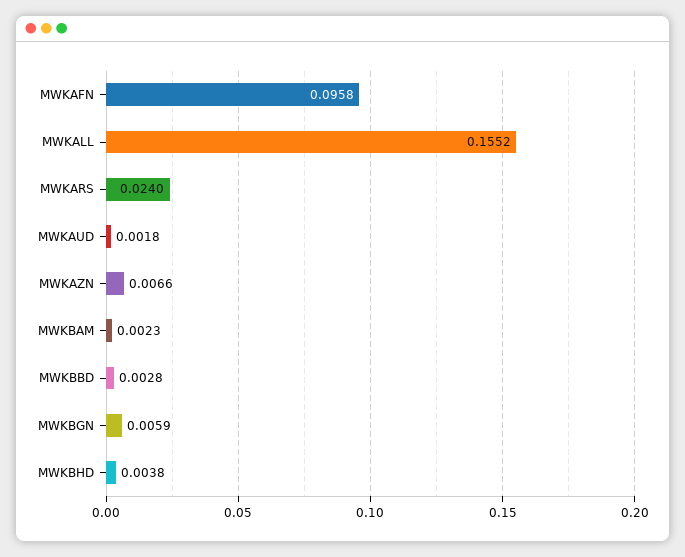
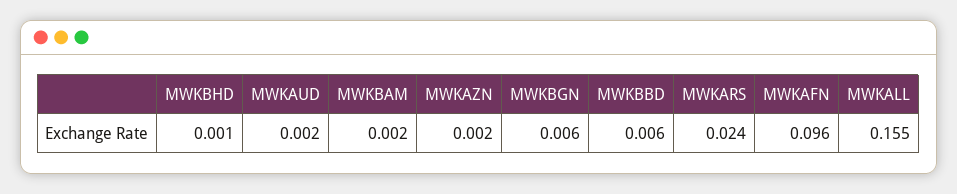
  {
    "MWKAFN": 0.0958,
    "MWKALL": 0.1552,
    "MWKARS": 0.024,
    "MWKAUD": 0.0018,
-   "MWKAZN": 0.0066,
+   "MWKAZN": 0.002,
    "MWKBAM": 0.0023,
-   "MWKBBD": 0.0028,
+   "MWKBBD": 0.006,
    "MWKBGN": 0.0059,
-   "MWKBHD": 0.0038
+   "MWKBHD": 0.001
  }

